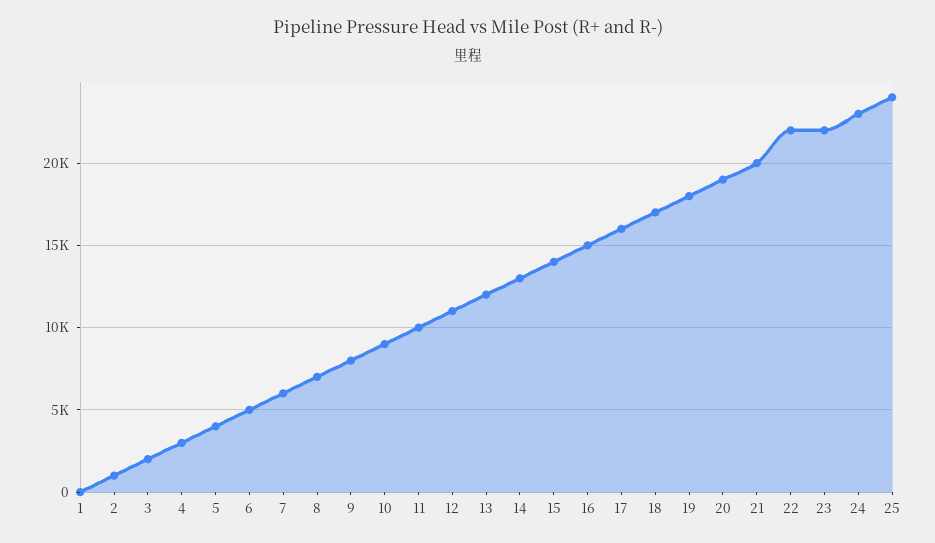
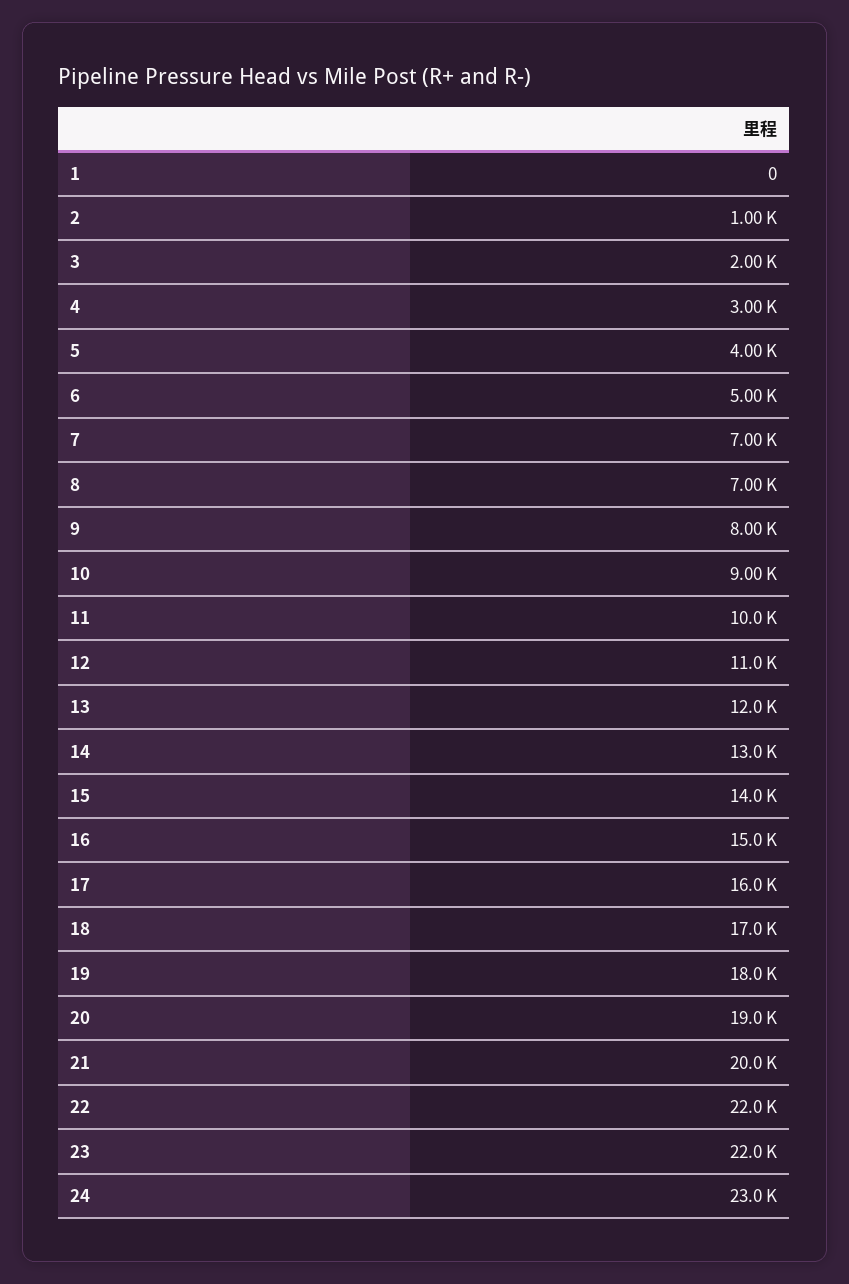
  {
    "1": 0,
    "2": 1000,
    "3": 2000,
    "4": 3000,
    "5": 4000,
    "6": 5000,
-   "7": 6000,
+   "7": 7000,
    "8": 7000,
    "9": 8000,
    "10": 9000,
    "11": 10000,
    "12": 11000,
    "13": 12000,
    "14": 13000,
    "15": 14000,
    "16": 15000,
    "17": 16000,
    "18": 17000,
    "19": 18000,
    "20": 19000,
    "21": 20000,
    "22": 22000,
    "23": 22000,
-   "24": 23000,
+   "24": 23000
-   "25": 24000
  }

